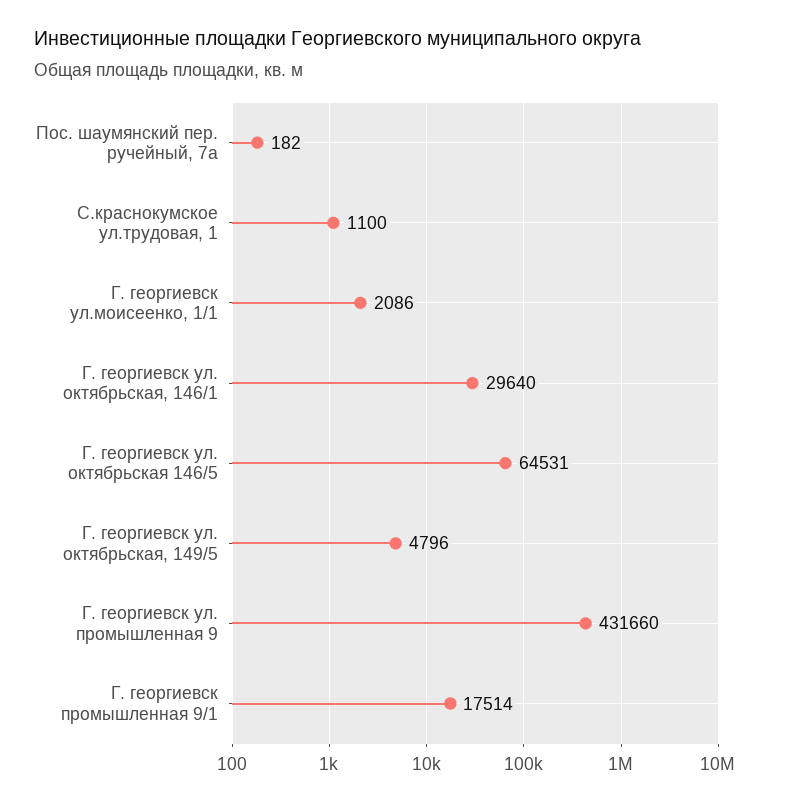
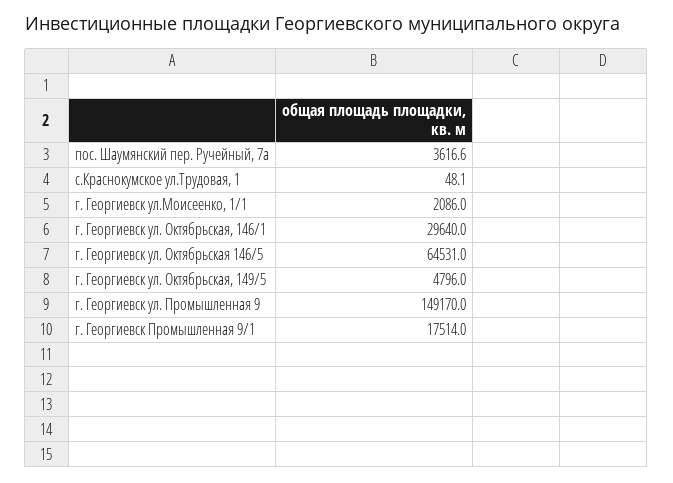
  {
-   "Пос. шаумянский пер. ручейный, 7а": 182,
+   "Пос. шаумянский пер. ручейный, 7а": 3616.6,
-   "С.краснокумское ул.трудовая, 1": 1100,
+   "С.краснокумское ул.трудовая, 1": 48.1,
    "Г. георгиевск ул.моисеенко, 1/1": 2086,
    "Г. георгиевск ул. октябрьская, 146/1": 29640,
    "Г. георгиевск ул. октябрьская 146/5": 64531,
    "Г. георгиевск ул. октябрьская, 149/5": 4796,
-   "Г. георгиевск ул. промышленная 9": 431660,
+   "Г. георгиевск ул. промышленная 9": 149170,
    "Г. георгиевск промышленная 9/1": 17514
  }

